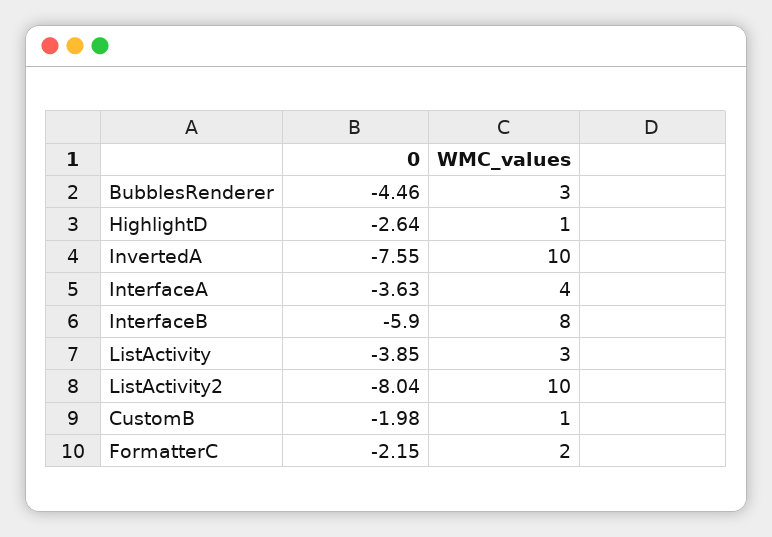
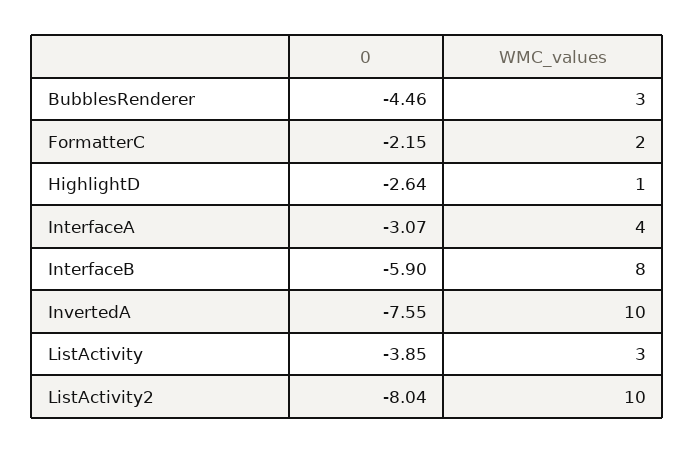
  {
    "0": {
      "BubblesRenderer": -4.46,
      "HighlightD": -2.64,
      "InvertedA": -7.55,
-     "InterfaceA": -3.63,
+     "InterfaceA": -3.07,
      "InterfaceB": -5.9,
      "ListActivity": -3.85,
      "ListActivity2": -8.04,
-     "CustomB": -1.98,
      "FormatterC": -2.15
    },
    "WMC_values": {
      "BubblesRenderer": 3,
      "HighlightD": 1,
      "InvertedA": 10,
      "InterfaceA": 4,
      "InterfaceB": 8,
      "ListActivity": 3,
      "ListActivity2": 10,
-     "CustomB": 1,
      "FormatterC": 2
    }
  }

